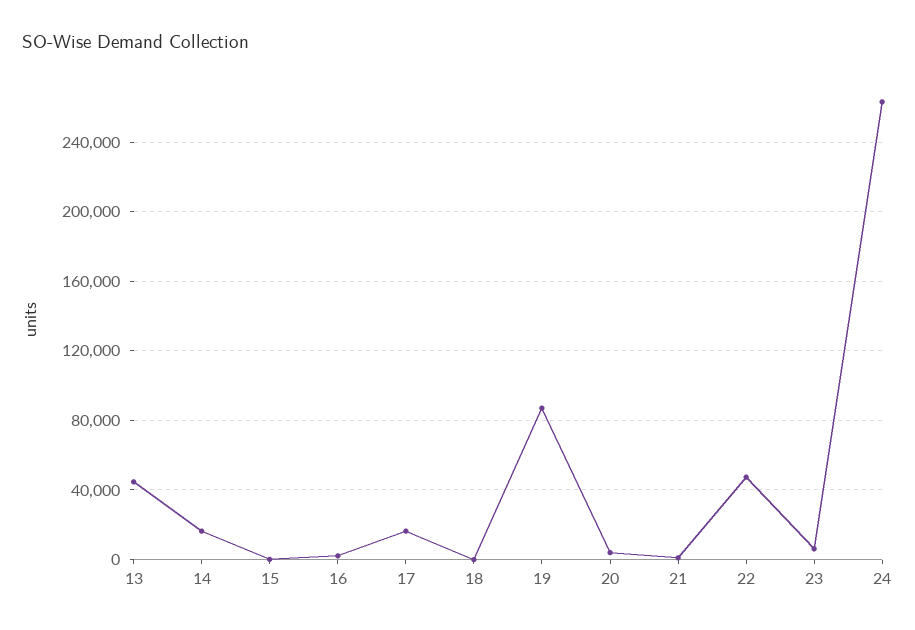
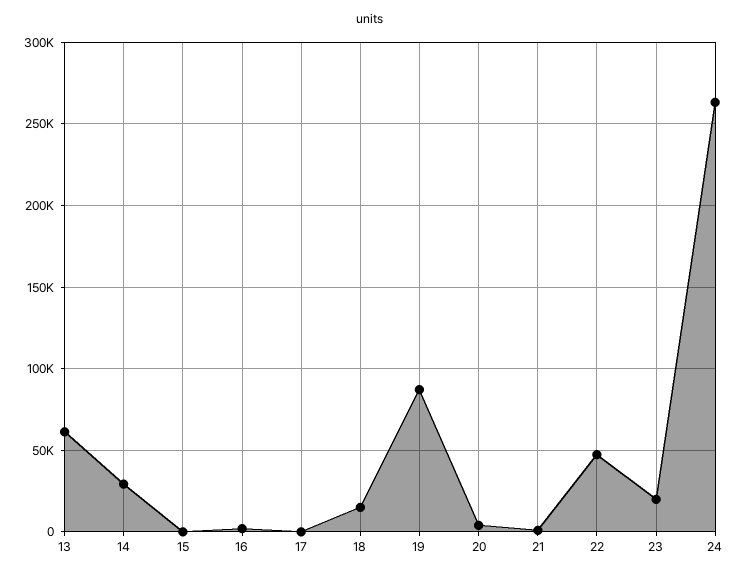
  {
-   "13": 45000,
+   "13": 60000,
-   "14": 15000,
+   "14": 30000,
    "15": 0,
    "16": 0,
-   "17": 15000,
+   "17": 0,
-   "18": 0,
+   "18": 15000,
    "19": 85000,
    "20": 5000,
    "21": 0,
    "22": 45000,
-   "23": 5000,
+   "23": 20000,
    "24": 265000
  }

